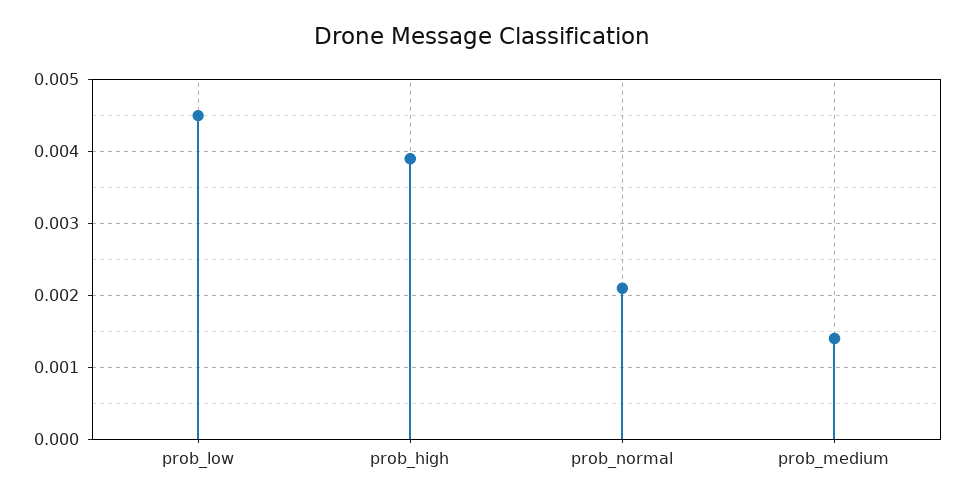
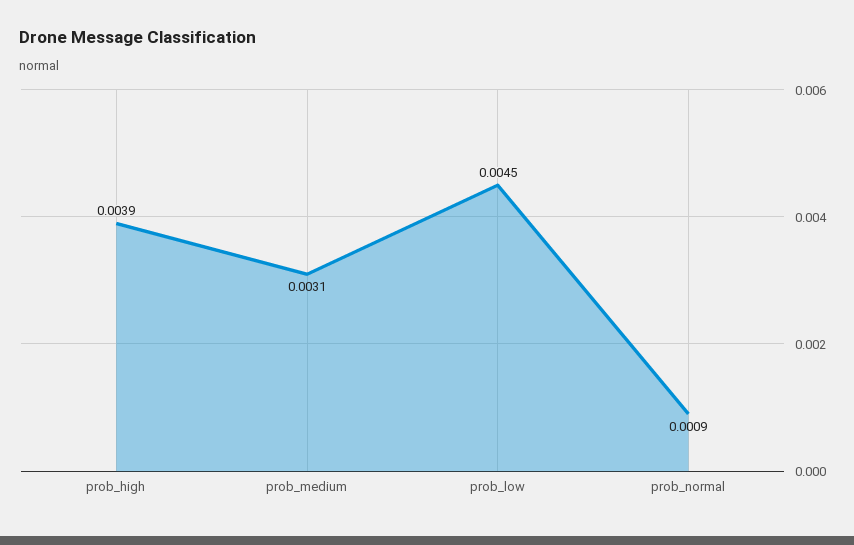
  {
    "prob_low": 0.0045,
    "prob_high": 0.0039,
-   "prob_normal": 0.0021,
+   "prob_normal": 0.0009,
-   "prob_medium": 0.0014
+   "prob_medium": 0.0031
  }

